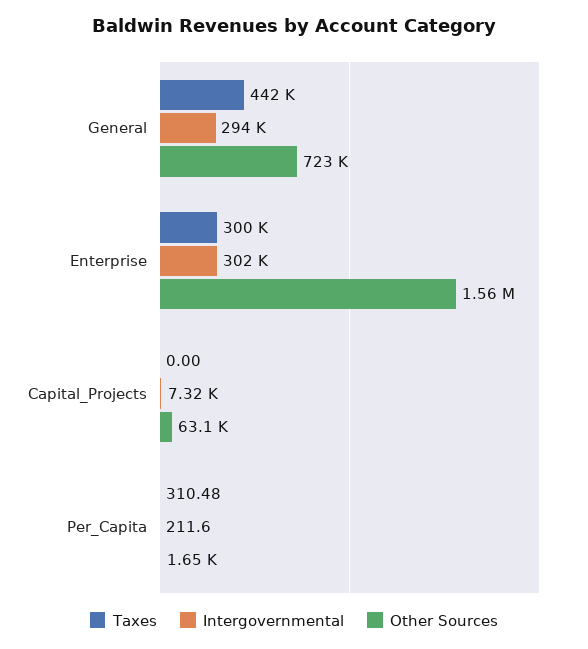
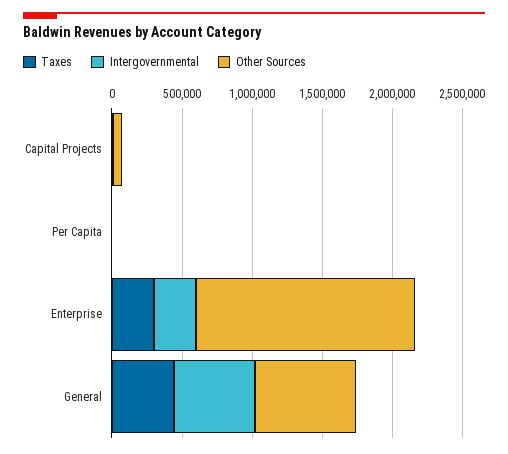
  {
    "Taxes": {
      "General": 442000,
      "Enterprise": 300000,
      "Capital_Projects": 0,
      "Per_Capita": 310.48
    },
    "Intergovernmental": {
-     "General": 294000,
+     "General": 600000,
      "Enterprise": 302000,
      "Capital_Projects": 7320,
      "Per_Capita": 211.6
    },
    "Other Sources": {
      "General": 723000,
      "Enterprise": 1560000,
      "Capital_Projects": 63100,
      "Per_Capita": 1650
    }
  }

